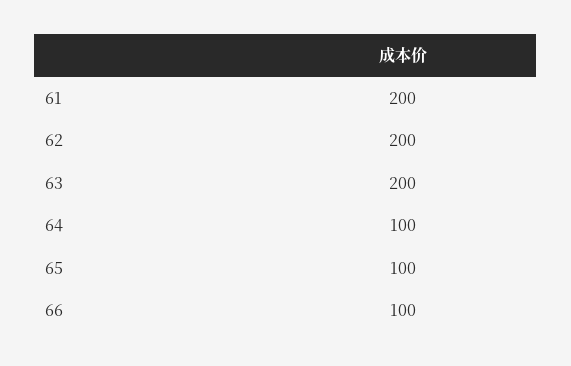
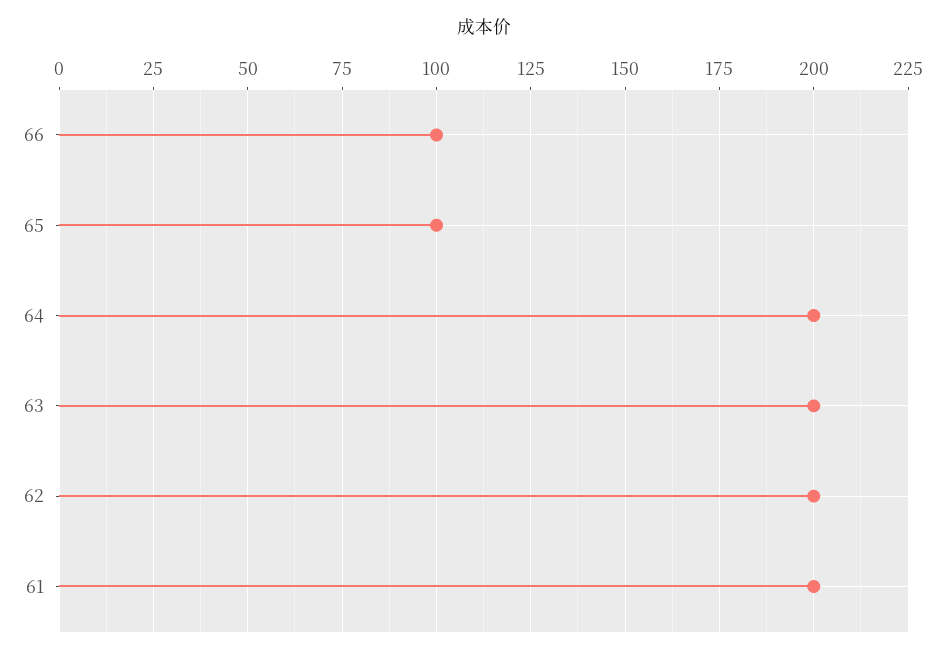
  {
    "61": 200,
    "62": 200,
    "63": 200,
-   "64": 100,
+   "64": 200,
    "65": 100,
    "66": 100
  }

